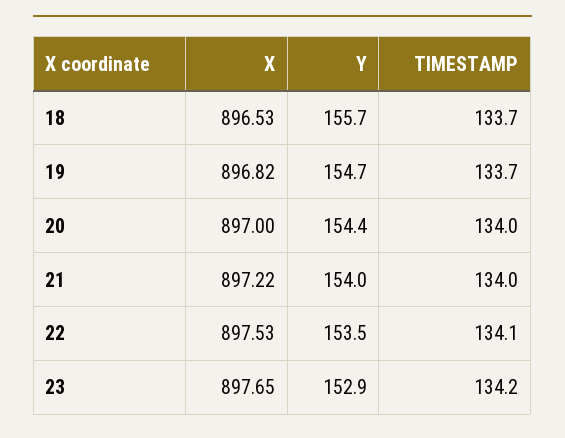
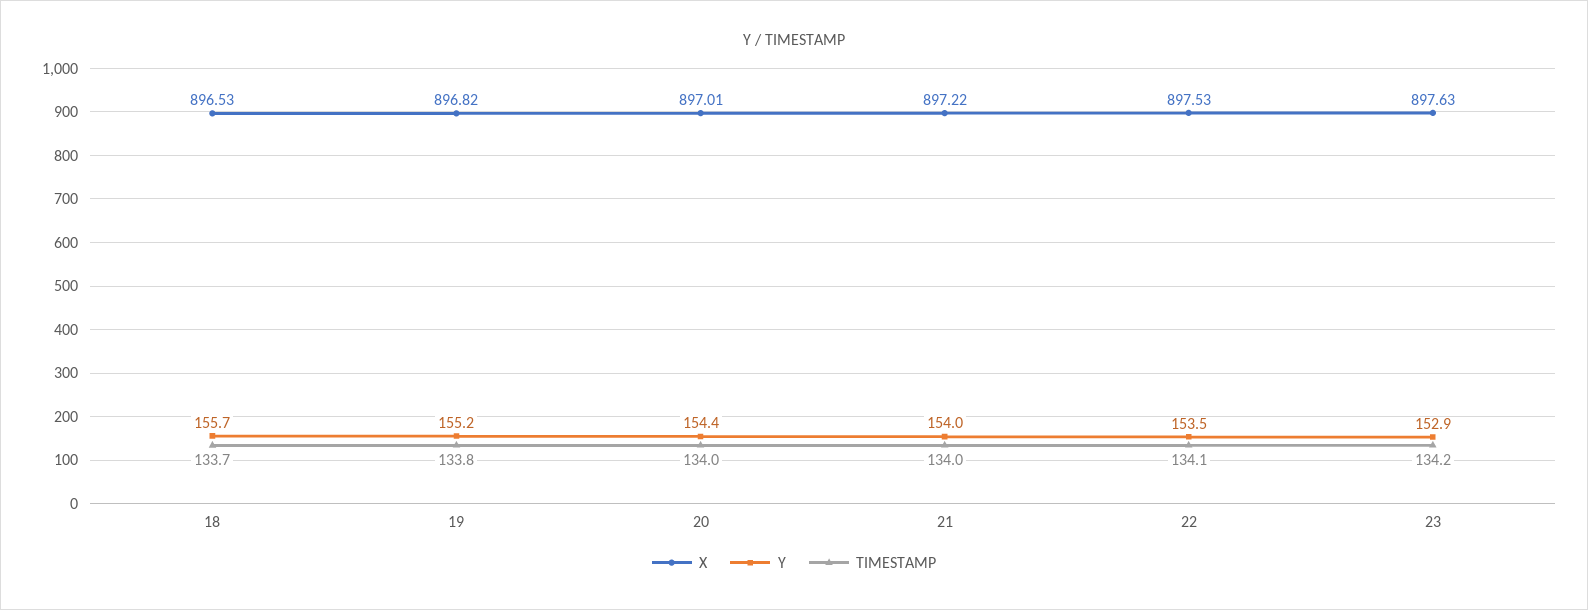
  {
    "X": {
      "18": 896.53,
      "19": 896.82,
-     "20": 897,
+     "20": 897.01,
      "21": 897.22,
      "22": 897.53,
-     "23": 897.65
+     "23": 897.63
    },
    "Y": {
      "18": 155.7,
-     "19": 154.7,
+     "19": 155.2,
      "20": 154.4,
      "21": 154,
      "22": 153.5,
      "23": 152.9
    },
    "TIMESTAMP": {
      "18": 133.7,
-     "19": 133.7,
+     "19": 133.8,
      "20": 134,
      "21": 134,
      "22": 134.1,
      "23": 134.2
    }
  }

